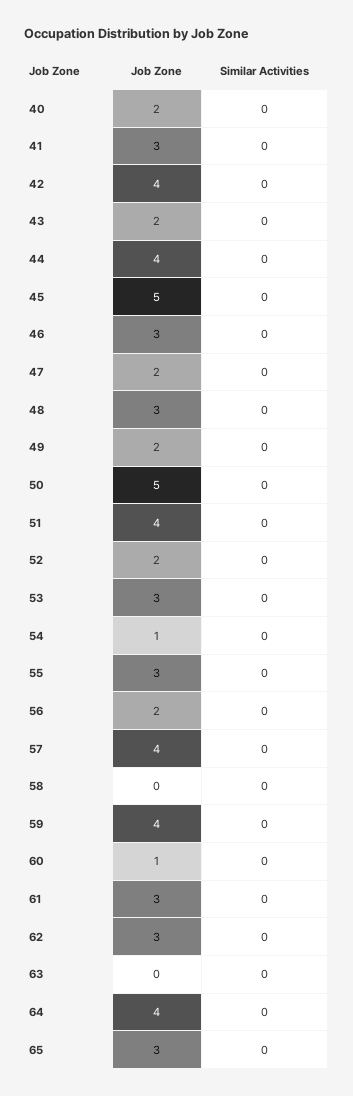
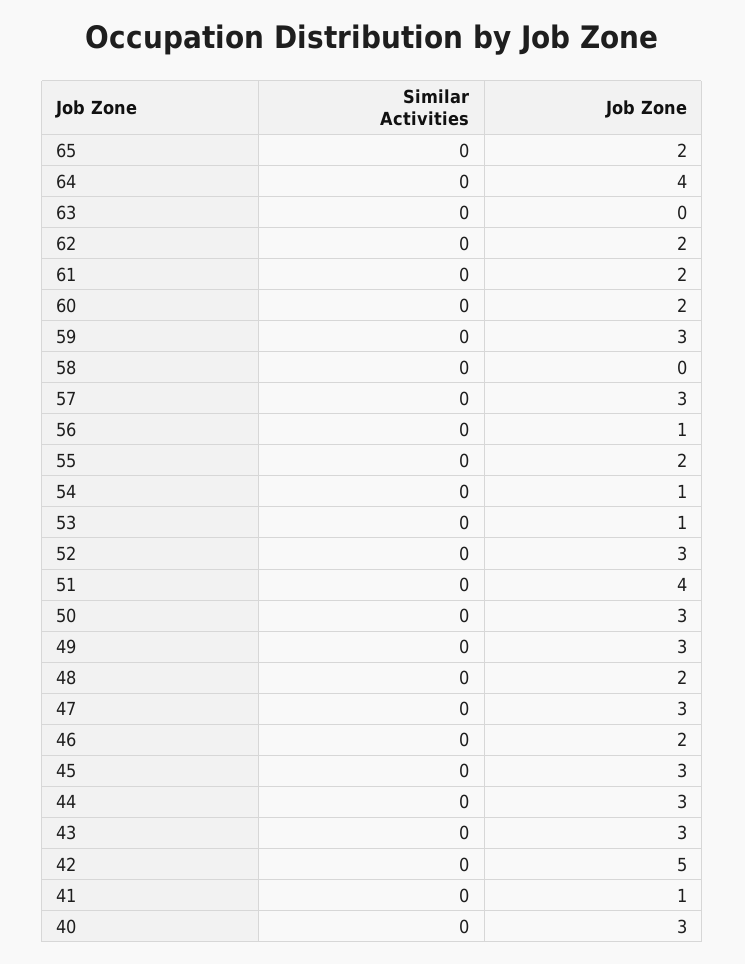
  {
    "Job Zone": {
-     "40": 2,
+     "40": 3,
-     "41": 3,
+     "41": 1,
-     "42": 4,
+     "42": 5,
-     "43": 2,
+     "43": 3,
-     "44": 4,
+     "44": 3,
-     "45": 5,
+     "45": 3,
-     "46": 3,
+     "46": 2,
-     "47": 2,
+     "47": 3,
-     "48": 3,
+     "48": 2,
-     "49": 2,
+     "49": 3,
-     "50": 5,
+     "50": 3,
      "51": 4,
-     "52": 2,
+     "52": 3,
-     "53": 3,
+     "53": 1,
      "54": 1,
-     "55": 3,
+     "55": 2,
-     "56": 2,
+     "56": 1,
-     "57": 4,
+     "57": 3,
      "58": 0,
-     "59": 4,
+     "59": 3,
-     "60": 1,
+     "60": 2,
-     "61": 3,
+     "61": 2,
-     "62": 3,
+     "62": 2,
      "63": 0,
      "64": 4,
-     "65": 3
+     "65": 2
    },
    "Similar Activities": {
      "40": 0,
      "41": 0,
      "42": 0,
      "43": 0,
      "44": 0,
      "45": 0,
      "46": 0,
      "47": 0,
      "48": 0,
      "49": 0,
      "50": 0,
      "51": 0,
      "52": 0,
      "53": 0,
      "54": 0,
      "55": 0,
      "56": 0,
      "57": 0,
      "58": 0,
      "59": 0,
      "60": 0,
      "61": 0,
      "62": 0,
      "63": 0,
      "64": 0,
      "65": 0
    }
  }

